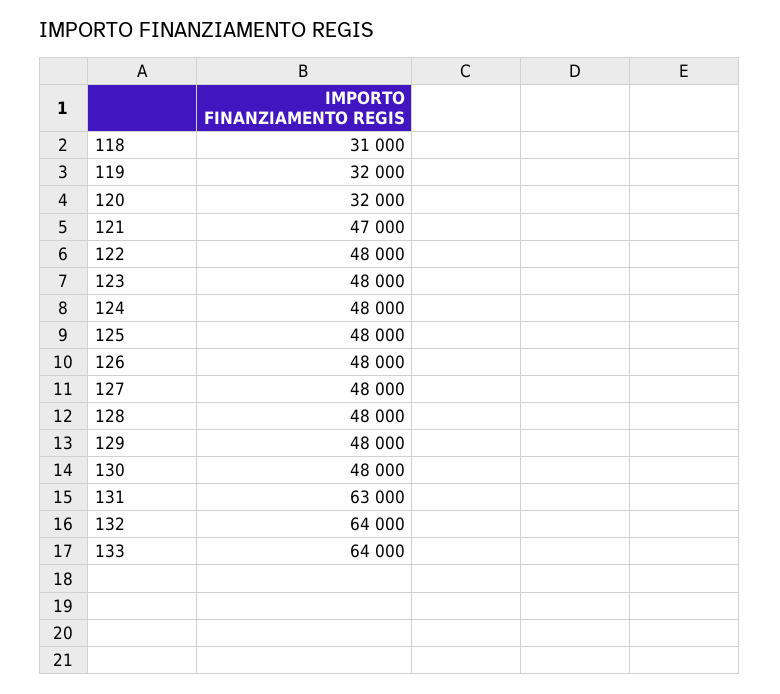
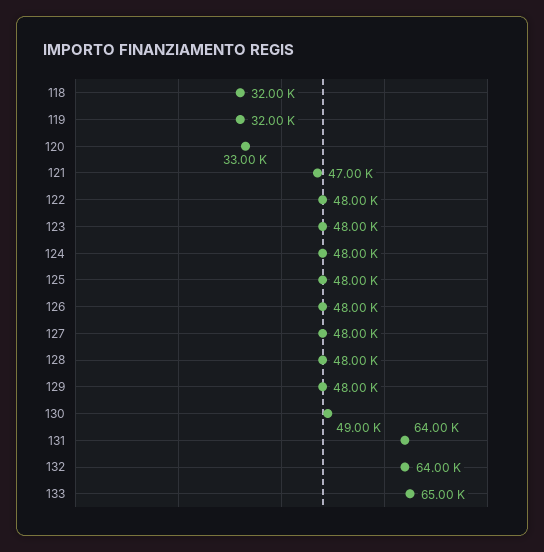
  {
-   "118": 31000,
+   "118": 32000,
    "119": 32000,
-   "120": 32000,
+   "120": 33000,
    "121": 47000,
    "122": 48000,
    "123": 48000,
    "124": 48000,
    "125": 48000,
    "126": 48000,
    "127": 48000,
    "128": 48000,
    "129": 48000,
-   "130": 48000,
+   "130": 49000,
-   "131": 63000,
+   "131": 64000,
    "132": 64000,
-   "133": 64000
+   "133": 65000
  }

